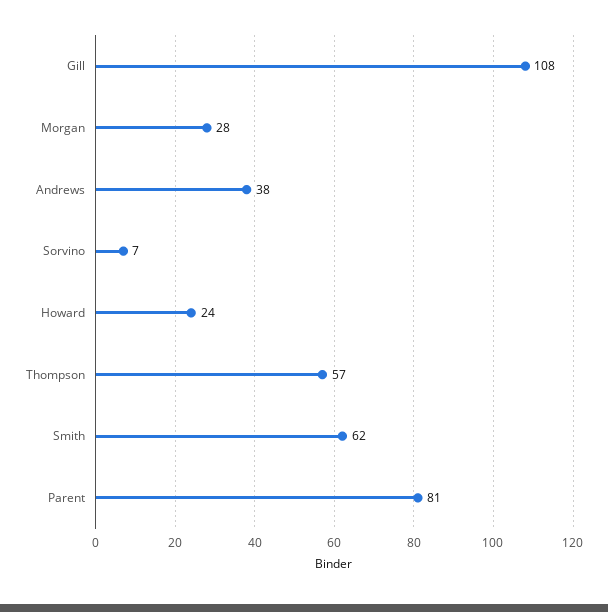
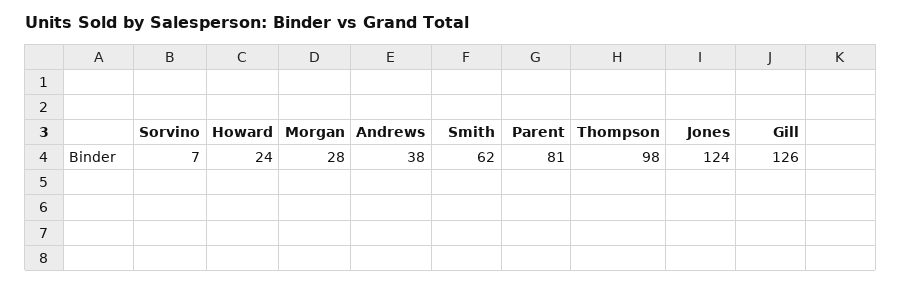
  {
-   "Gill": 108,
+   "Gill": 126,
    "Morgan": 28,
    "Andrews": 38,
    "Sorvino": 7,
    "Howard": 24,
-   "Thompson": 57,
+   "Thompson": 98,
    "Smith": 62,
-   "Parent": 81
+   "Parent": 81,
+   "Jones": 124
  }

